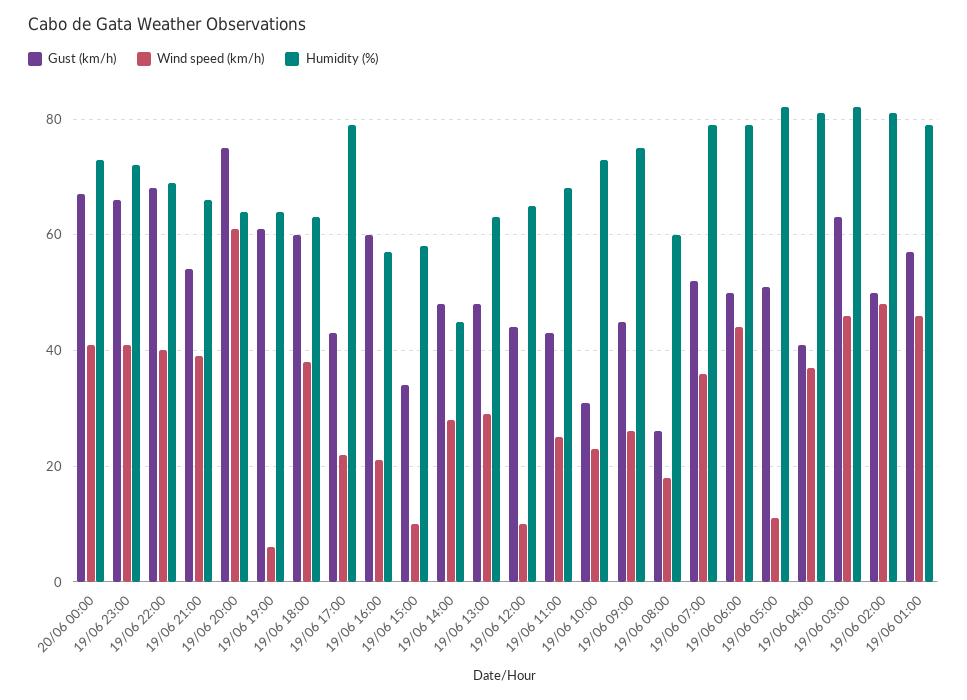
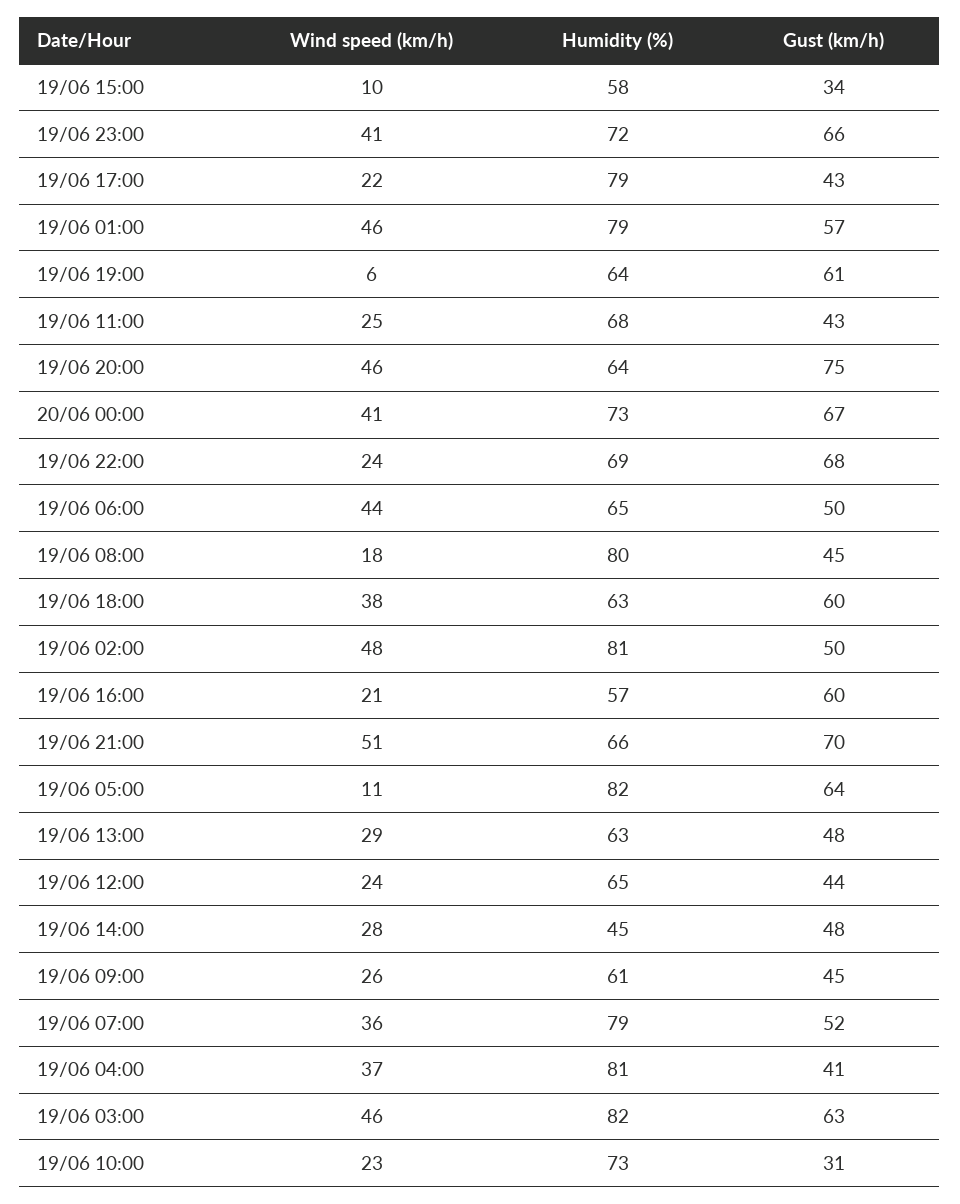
  {
    "Gust (km/h)": {
      "20/06 00:00": 67,
      "19/06 23:00": 66,
      "19/06 22:00": 68,
-     "19/06 21:00": 55,
+     "19/06 21:00": 70,
      "19/06 20:00": 75,
      "19/06 19:00": 61,
      "19/06 18:00": 60,
      "19/06 17:00": 43,
      "19/06 16:00": 60,
      "19/06 15:00": 34,
      "19/06 14:00": 48,
      "19/06 13:00": 48,
      "19/06 12:00": 44,
      "19/06 11:00": 43,
      "19/06 10:00": 31,
      "19/06 09:00": 45,
-     "19/06 08:00": 25,
+     "19/06 08:00": 45,
      "19/06 07:00": 52,
      "19/06 06:00": 50,
-     "19/06 05:00": 50,
+     "19/06 05:00": 64,
      "19/06 04:00": 41,
      "19/06 03:00": 63,
      "19/06 02:00": 50,
      "19/06 01:00": 57
    },
    "Wind speed (km/h)": {
      "20/06 00:00": 41,
      "19/06 23:00": 41,
-     "19/06 22:00": 40,
+     "19/06 22:00": 24,
-     "19/06 21:00": 40,
+     "19/06 21:00": 51,
-     "19/06 20:00": 60,
+     "19/06 20:00": 46,
      "19/06 19:00": 6,
      "19/06 18:00": 38,
      "19/06 17:00": 22,
      "19/06 16:00": 21,
      "19/06 15:00": 10,
      "19/06 14:00": 28,
      "19/06 13:00": 29,
-     "19/06 12:00": 10,
+     "19/06 12:00": 24,
      "19/06 11:00": 25,
      "19/06 10:00": 23,
      "19/06 09:00": 26,
      "19/06 08:00": 18,
      "19/06 07:00": 36,
      "19/06 06:00": 44,
      "19/06 05:00": 11,
      "19/06 04:00": 37,
      "19/06 03:00": 46,
      "19/06 02:00": 48,
      "19/06 01:00": 46
    },
    "Humidity (%)": {
      "20/06 00:00": 73,
      "19/06 23:00": 72,
      "19/06 22:00": 69,
      "19/06 21:00": 66,
      "19/06 20:00": 64,
      "19/06 19:00": 64,
      "19/06 18:00": 63,
      "19/06 17:00": 79,
      "19/06 16:00": 57,
      "19/06 15:00": 58,
      "19/06 14:00": 45,
      "19/06 13:00": 63,
      "19/06 12:00": 65,
      "19/06 11:00": 68,
      "19/06 10:00": 73,
-     "19/06 09:00": 75,
+     "19/06 09:00": 61,
-     "19/06 08:00": 60,
+     "19/06 08:00": 80,
      "19/06 07:00": 79,
-     "19/06 06:00": 80,
+     "19/06 06:00": 65,
      "19/06 05:00": 82,
      "19/06 04:00": 81,
      "19/06 03:00": 82,
      "19/06 02:00": 81,
      "19/06 01:00": 79
    }
  }

